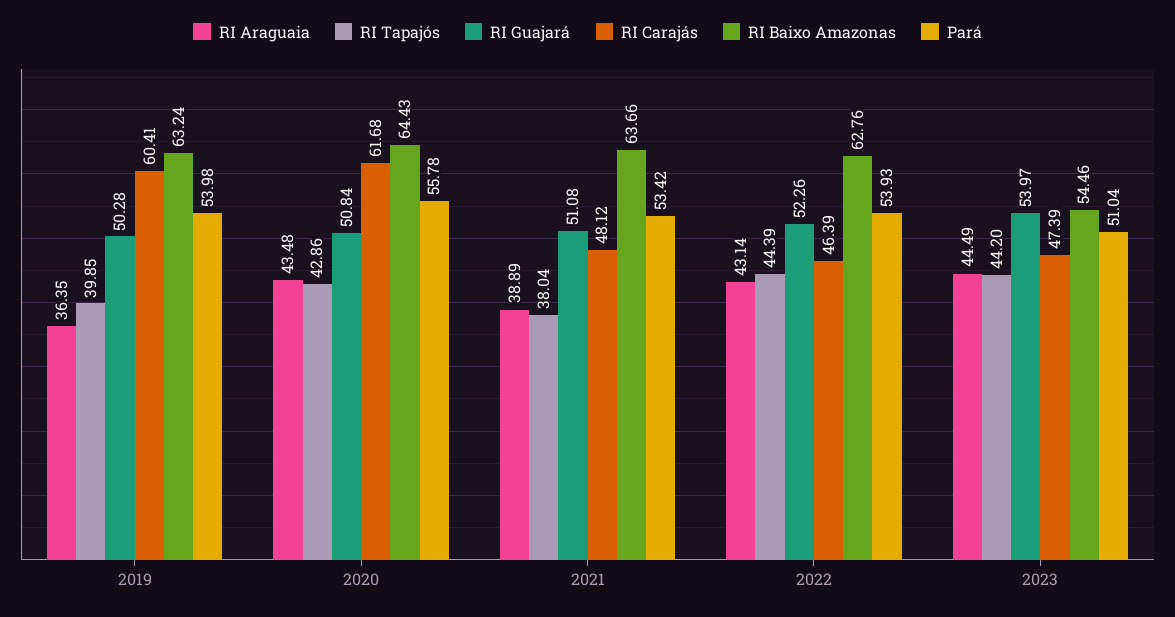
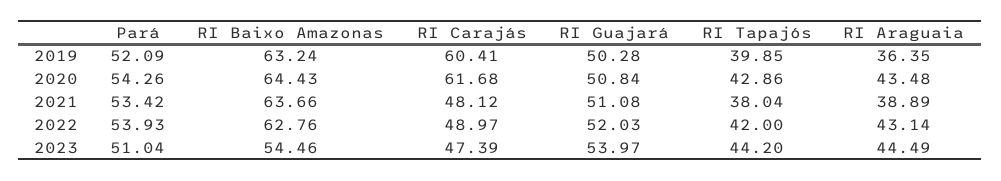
  {
    "RI Araguaia": {
      "2019": 36.35,
      "2020": 43.48,
      "2021": 38.89,
      "2022": 43.14,
      "2023": 44.49
    },
    "RI Tapajós": {
      "2019": 39.85,
      "2020": 42.86,
      "2021": 38.04,
-     "2022": 44.39,
+     "2022": 42,
      "2023": 44.2
    },
    "RI Guajará": {
      "2019": 50.28,
      "2020": 50.84,
      "2021": 51.08,
-     "2022": 52.26,
+     "2022": 52.03,
      "2023": 53.97
    },
    "RI Carajás": {
      "2019": 60.41,
      "2020": 61.68,
      "2021": 48.12,
-     "2022": 46.39,
+     "2022": 48.97,
      "2023": 47.39
    },
    "RI Baixo Amazonas": {
      "2019": 63.24,
      "2020": 64.43,
      "2021": 63.66,
      "2022": 62.76,
      "2023": 54.46
    },
    "Pará": {
-     "2019": 53.98,
+     "2019": 52.09,
-     "2020": 55.78,
+     "2020": 54.26,
      "2021": 53.42,
      "2022": 53.93,
      "2023": 51.04
    }
  }

